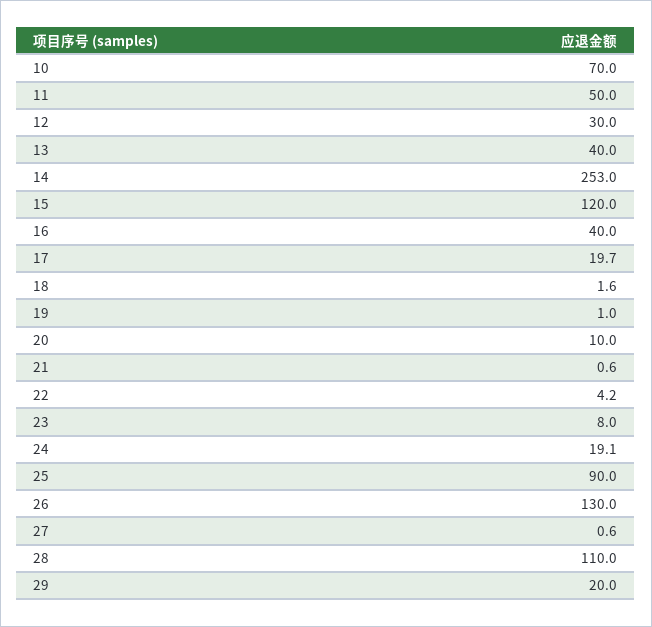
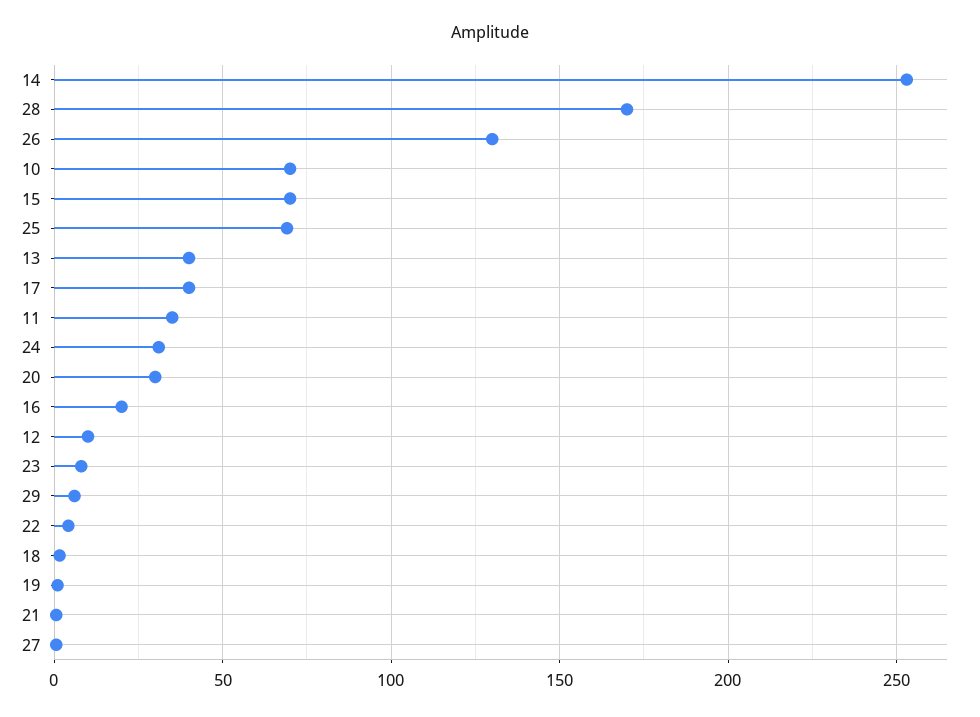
  {
    "10": 70,
-   "11": 50,
+   "11": 35,
-   "12": 30,
+   "12": 10,
    "13": 40,
    "14": 253,
-   "15": 120,
+   "15": 70,
-   "16": 40,
+   "16": 20,
-   "17": 19.7,
+   "17": 40,
    "18": 1.6,
    "19": 1,
-   "20": 10,
+   "20": 30,
    "21": 0.6,
    "22": 4.2,
    "23": 8,
-   "24": 19.1,
+   "24": 30,
-   "25": 90,
+   "25": 70,
    "26": 130,
    "27": 0.6,
-   "28": 110,
+   "28": 170,
-   "29": 20
+   "29": 5
  }

